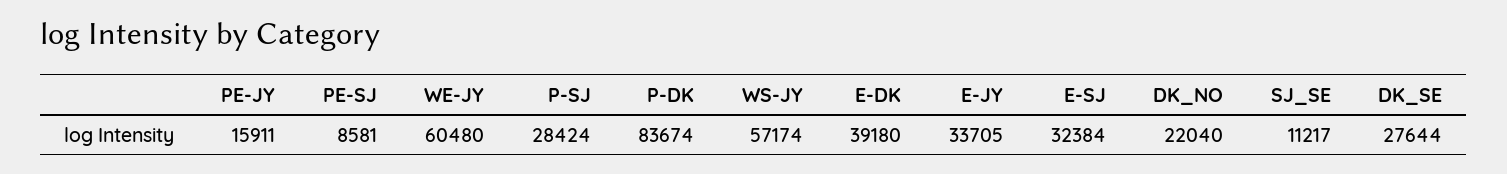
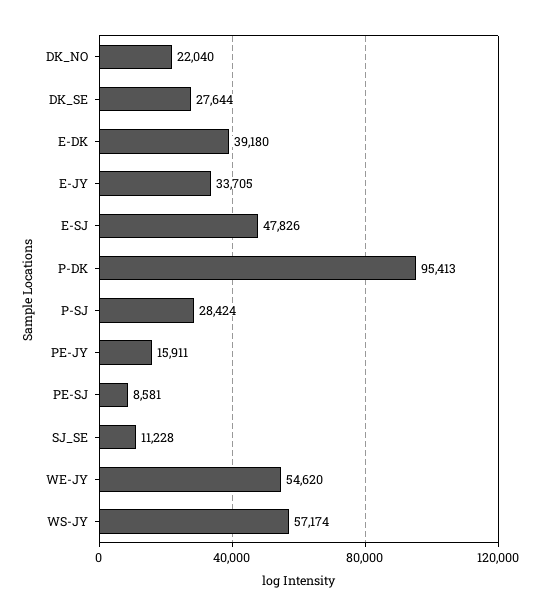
  {
    "PE-JY": 15911,
    "PE-SJ": 8581,
-   "WE-JY": 60480,
+   "WE-JY": 54620,
    "P-SJ": 28424,
-   "P-DK": 83674,
+   "P-DK": 95413,
    "WS-JY": 57174,
    "E-DK": 39180,
    "E-JY": 33705,
-   "E-SJ": 32384,
+   "E-SJ": 47826,
    "DK_NO": 22040,
-   "SJ_SE": 11217,
+   "SJ_SE": 11228,
    "DK_SE": 27644
  }

